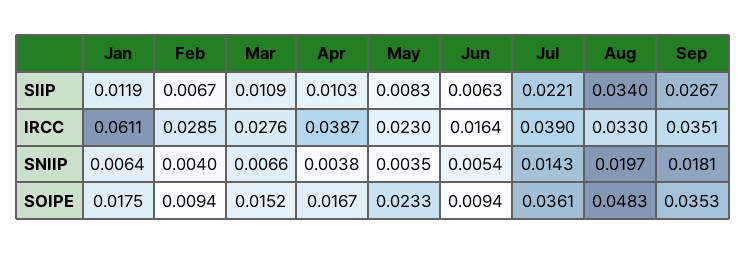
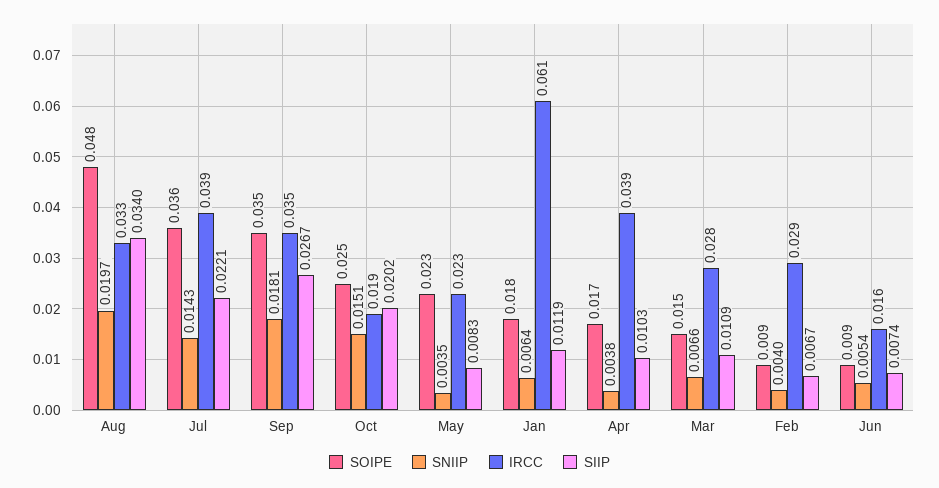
  {
    "SIIP": {
      "Jan": 0.0119,
      "Feb": 0.0067,
      "Mar": 0.0109,
      "Apr": 0.0103,
      "May": 0.0083,
-     "Jun": 0.0063,
+     "Jun": 0.0074,
      "Jul": 0.0221,
      "Aug": 0.034,
-     "Sep": 0.0267
+     "Sep": 0.0267,
+     "Oct": 0.0202
    },
    "IRCC": {
      "Jan": 0.0611,
      "Feb": 0.0285,
      "Mar": 0.0276,
      "Apr": 0.0387,
      "May": 0.023,
      "Jun": 0.0164,
      "Jul": 0.039,
      "Aug": 0.033,
-     "Sep": 0.0351
+     "Sep": 0.0351,
+     "Oct": 0.019
    },
    "SNIIP": {
      "Jan": 0.0064,
      "Feb": 0.004,
      "Mar": 0.0066,
      "Apr": 0.0038,
      "May": 0.0035,
      "Jun": 0.0054,
      "Jul": 0.0143,
      "Aug": 0.0197,
-     "Sep": 0.0181
+     "Sep": 0.0181,
+     "Oct": 0.0151
    },
    "SOIPE": {
      "Jan": 0.0175,
      "Feb": 0.0094,
      "Mar": 0.0152,
      "Apr": 0.0167,
      "May": 0.0233,
      "Jun": 0.0094,
      "Jul": 0.0361,
      "Aug": 0.0483,
-     "Sep": 0.0353
+     "Sep": 0.0353,
+     "Oct": 0.025
    }
  }

